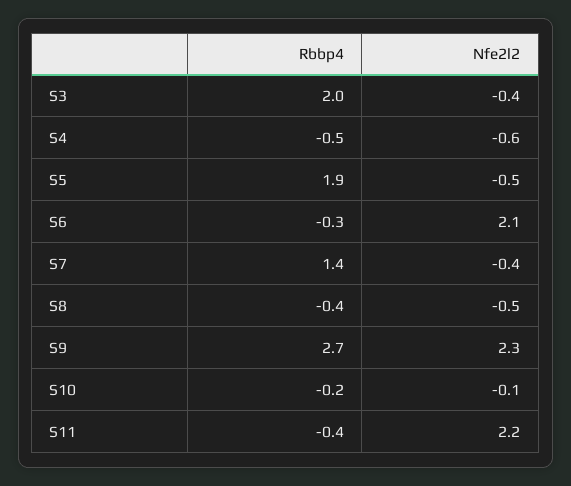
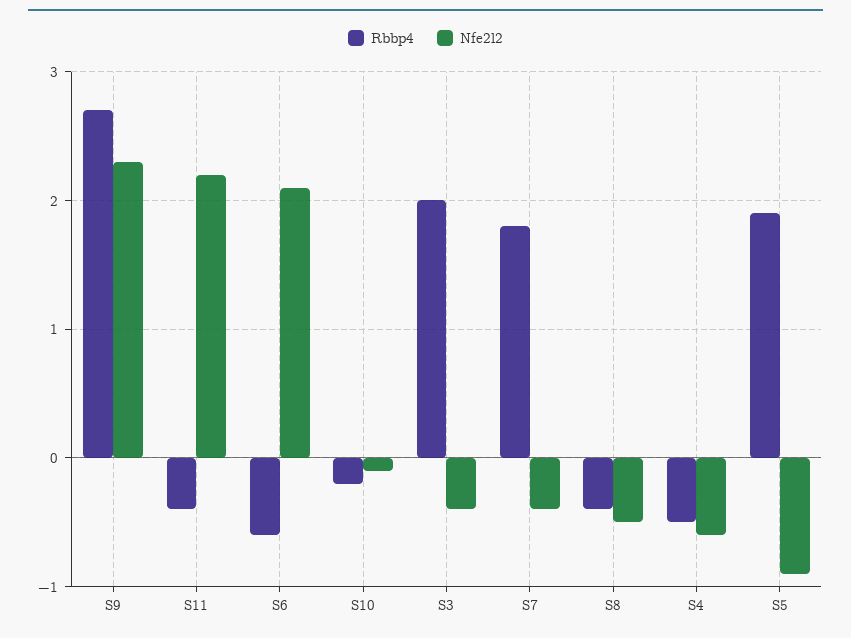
  {
    "Rbbp4": {
      "S3": 2,
      "S4": -0.5,
      "S5": 1.9,
-     "S6": -0.3,
+     "S6": -0.6,
-     "S7": 1.4,
+     "S7": 1.8,
      "S8": -0.4,
      "S9": 2.7,
      "S10": -0.2,
      "S11": -0.4
    },
    "Nfe2l2": {
      "S3": -0.4,
      "S4": -0.6,
-     "S5": -0.5,
+     "S5": -0.9,
      "S6": 2.1,
      "S7": -0.4,
      "S8": -0.5,
      "S9": 2.3,
      "S10": -0.1,
      "S11": 2.2
    }
  }

